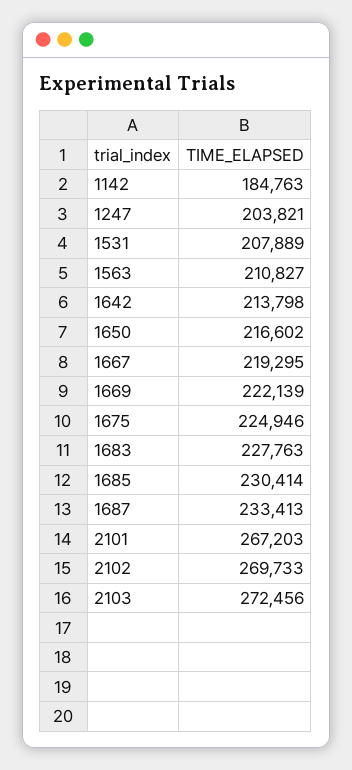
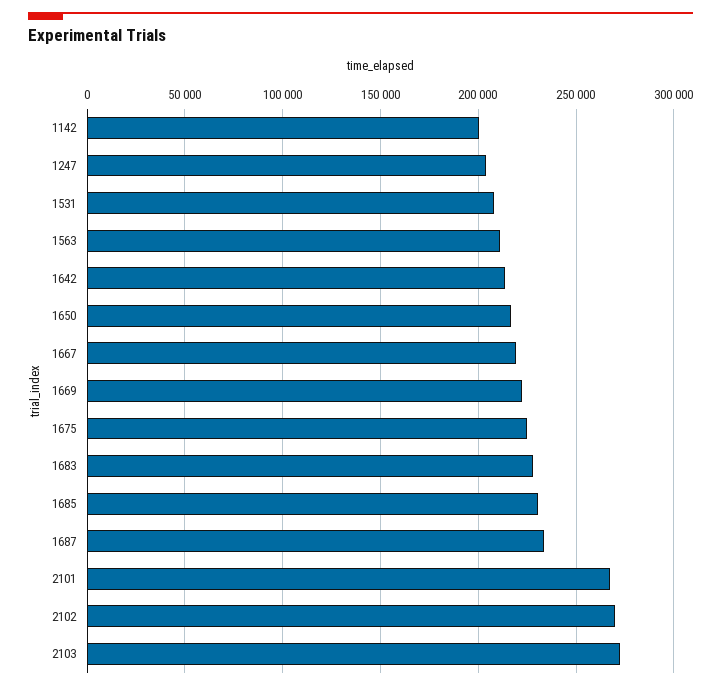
  {
-   "1142": 184763,
+   "1142": 200000,
    "1247": 203821,
    "1531": 207889,
    "1563": 210827,
    "1642": 213798,
    "1650": 216602,
    "1667": 219295,
    "1669": 222139,
    "1675": 224946,
    "1683": 227763,
    "1685": 230414,
    "1687": 233413,
    "2101": 267203,
    "2102": 269733,
    "2103": 272456
  }

